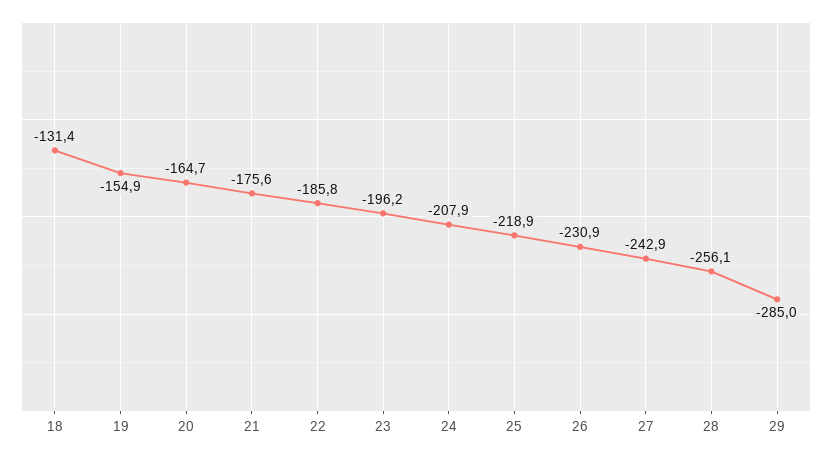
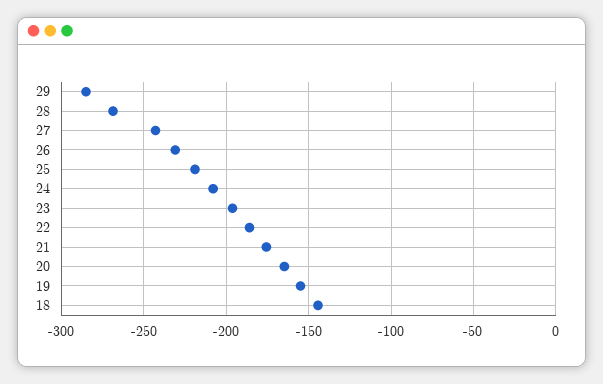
  {
-   "18": -131.4,
+   "18": -145,
    "19": -154.9,
    "20": -164.7,
    "21": -175.6,
    "22": -185.8,
    "23": -196.2,
    "24": -207.9,
    "25": -218.9,
    "26": -230.9,
    "27": -242.9,
-   "28": -256.1,
+   "28": -270,
    "29": -285
  }

